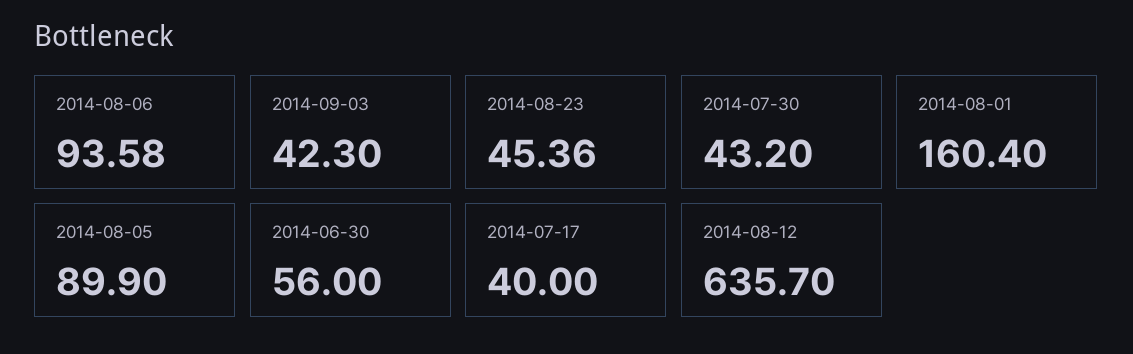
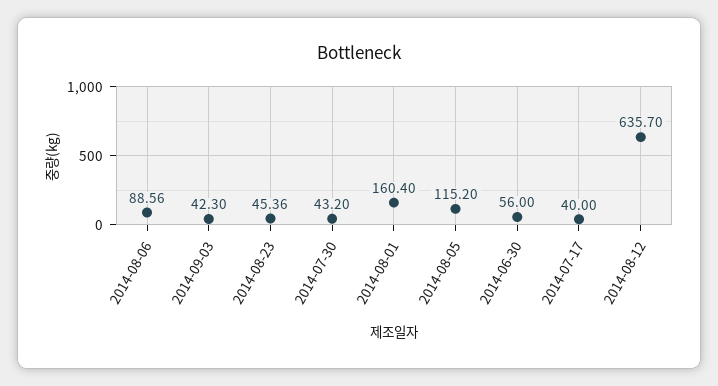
  {
-   "2014-08-06": 93.58,
+   "2014-08-06": 88.56,
    "2014-09-03": 42.3,
    "2014-08-23": 45.36,
    "2014-07-30": 43.2,
    "2014-08-01": 160.4,
-   "2014-08-05": 89.9,
+   "2014-08-05": 115.2,
    "2014-06-30": 56,
    "2014-07-17": 40,
    "2014-08-12": 635.7
  }

